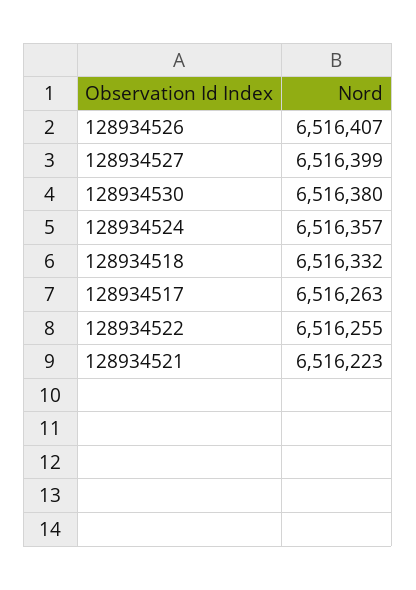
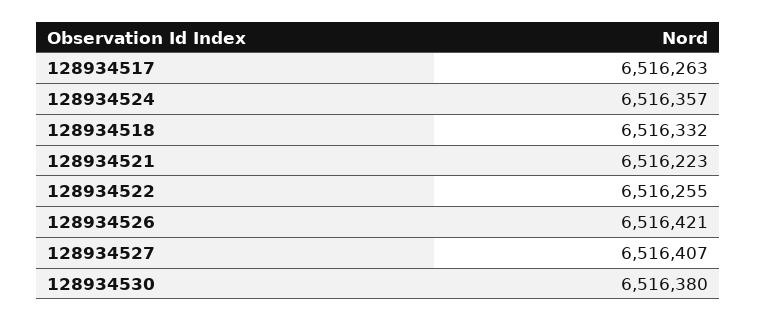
  {
-   "128934526": 6516407,
+   "128934526": 6516421,
-   "128934527": 6516399,
+   "128934527": 6516407,
    "128934530": 6516380,
    "128934524": 6516357,
    "128934518": 6516332,
    "128934517": 6516263,
    "128934522": 6516255,
    "128934521": 6516223
  }

